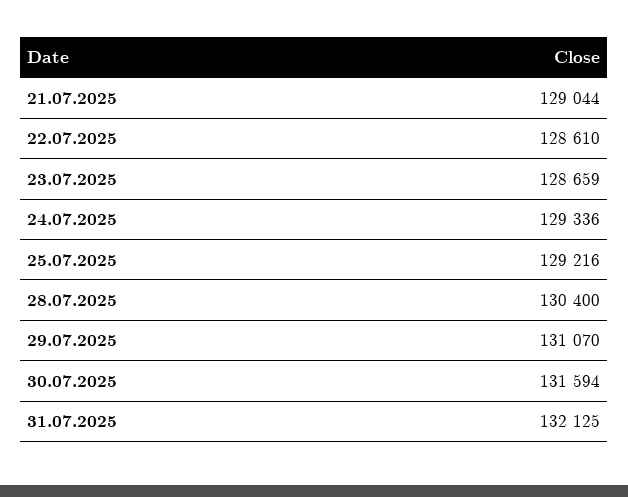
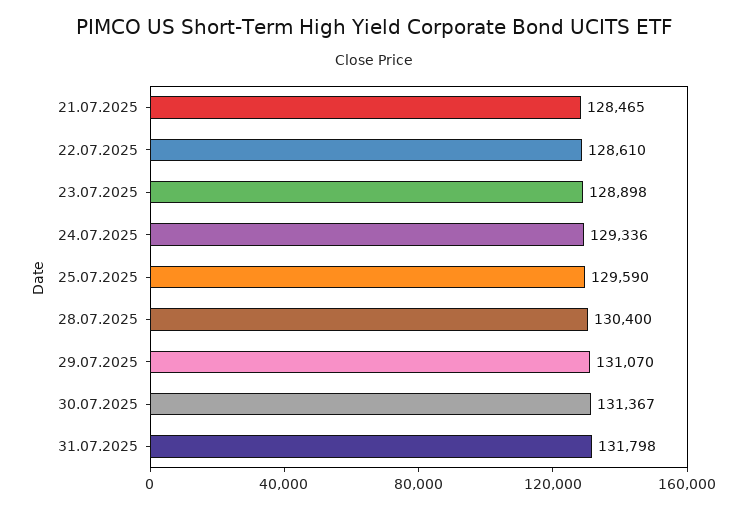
  {
-   "21.07.2025": 129044,
+   "21.07.2025": 128465,
    "22.07.2025": 128610,
-   "23.07.2025": 128659,
+   "23.07.2025": 128898,
    "24.07.2025": 129336,
-   "25.07.2025": 129216,
+   "25.07.2025": 129590,
    "28.07.2025": 130400,
    "29.07.2025": 131070,
-   "30.07.2025": 131594,
+   "30.07.2025": 131367,
-   "31.07.2025": 132125
+   "31.07.2025": 131798
  }

